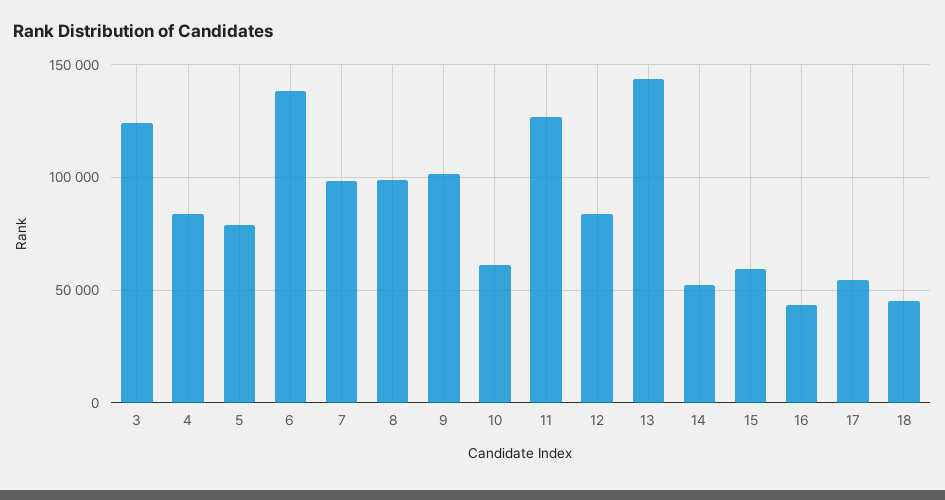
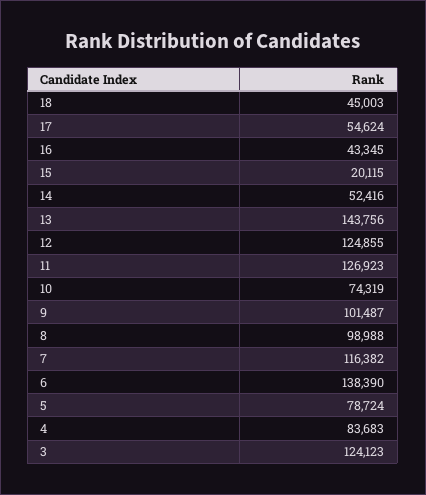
  {
    "3": 124123,
    "4": 83683,
    "5": 78724,
    "6": 138390,
-   "7": 100000,
+   "7": 116382,
    "8": 98988,
    "9": 101487,
-   "10": 60000,
+   "10": 74319,
    "11": 126923,
-   "12": 85000,
+   "12": 124855,
    "13": 143756,
    "14": 52416,
-   "15": 60000,
+   "15": 20115,
    "16": 43345,
    "17": 54624,
    "18": 45003
  }

